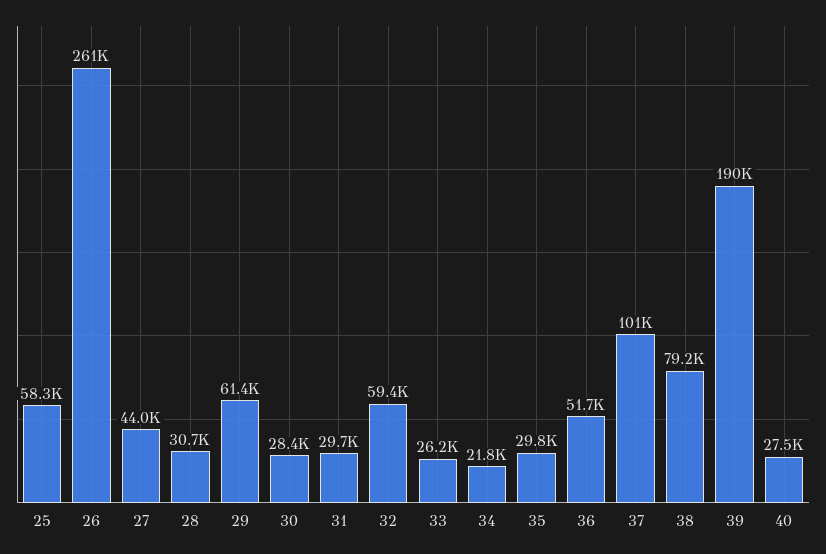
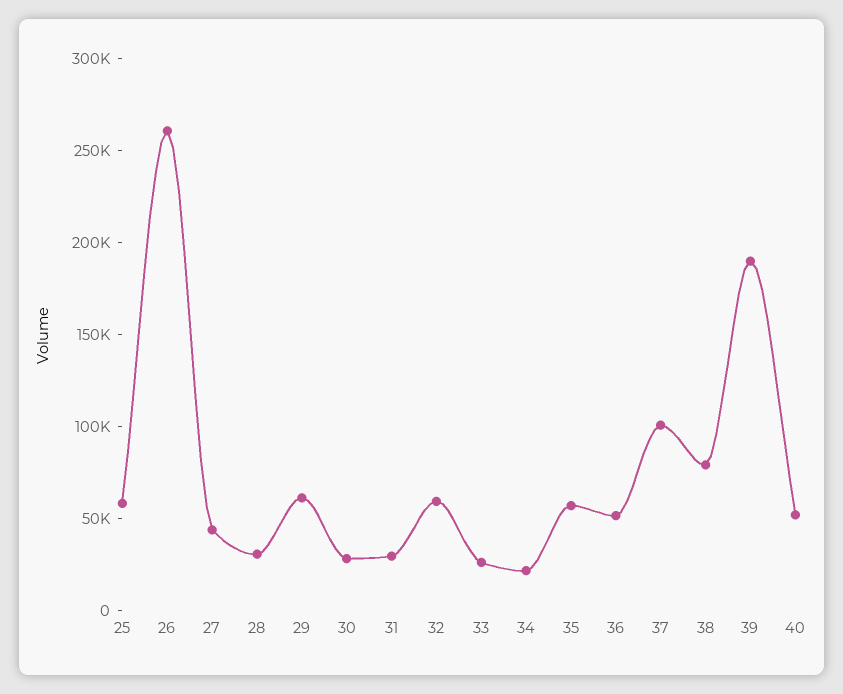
  {
    "25": 58300,
    "26": 261000,
    "27": 44000,
    "28": 30700,
    "29": 61400,
    "30": 28400,
    "31": 29700,
    "32": 59400,
    "33": 26200,
    "34": 21800,
-   "35": 29800,
+   "35": 60000,
    "36": 51700,
    "37": 101000,
    "38": 79200,
    "39": 190000,
-   "40": 27500
+   "40": 50000
  }

